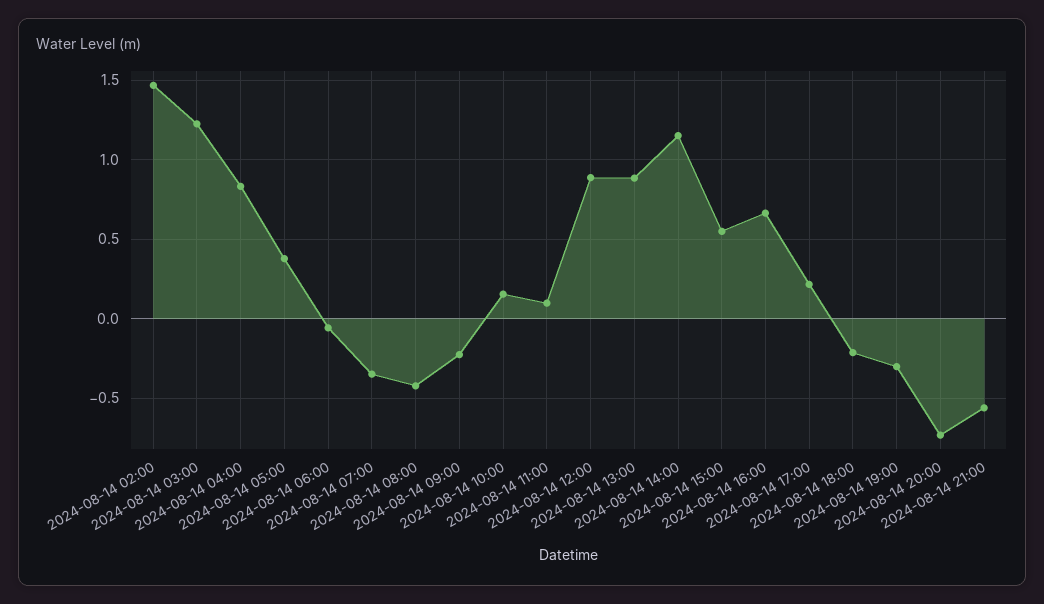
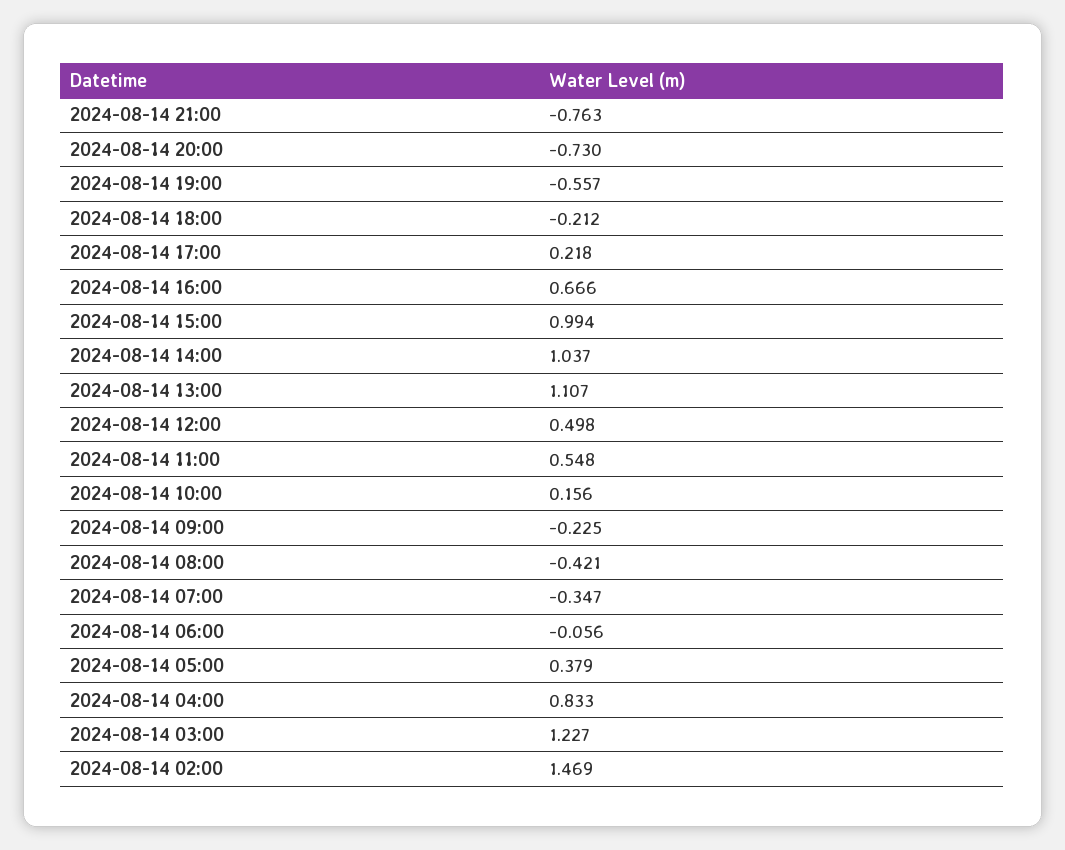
  {
    "2024-08-14 02:00": 1.469,
    "2024-08-14 03:00": 1.227,
    "2024-08-14 04:00": 0.833,
    "2024-08-14 05:00": 0.379,
    "2024-08-14 06:00": -0.056,
    "2024-08-14 07:00": -0.347,
    "2024-08-14 08:00": -0.421,
    "2024-08-14 09:00": -0.225,
    "2024-08-14 10:00": 0.156,
-   "2024-08-14 11:00": 0.1,
+   "2024-08-14 11:00": 0.548,
-   "2024-08-14 12:00": 0.9,
+   "2024-08-14 12:00": 0.498,
-   "2024-08-14 13:00": 0.9,
+   "2024-08-14 13:00": 1.107,
-   "2024-08-14 14:00": 1.15,
+   "2024-08-14 14:00": 1.037,
-   "2024-08-14 15:00": 0.55,
+   "2024-08-14 15:00": 0.994,
    "2024-08-14 16:00": 0.666,
    "2024-08-14 17:00": 0.218,
    "2024-08-14 18:00": -0.212,
-   "2024-08-14 19:00": -0.3,
+   "2024-08-14 19:00": -0.557,
    "2024-08-14 20:00": -0.73,
-   "2024-08-14 21:00": -0.55
+   "2024-08-14 21:00": -0.763
  }

